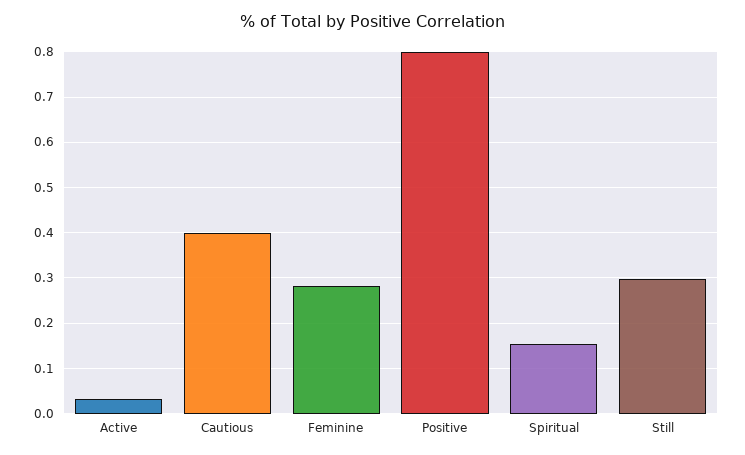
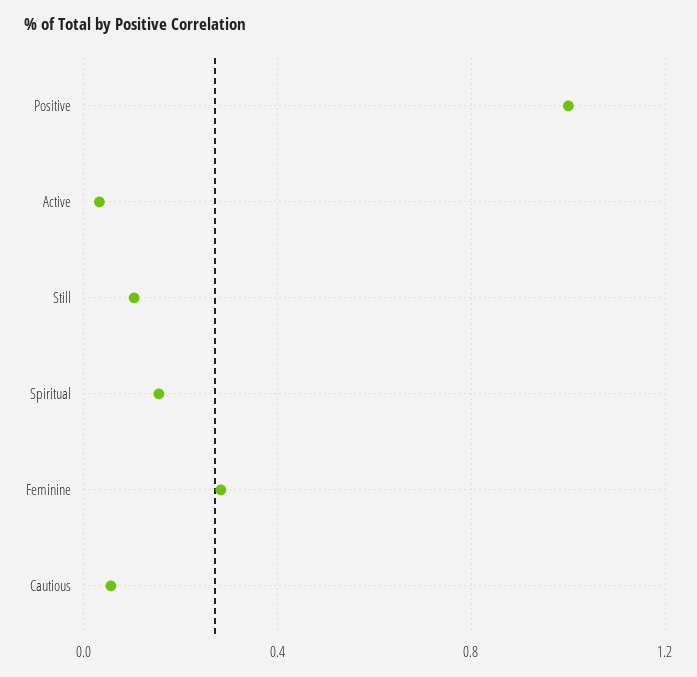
  {
    "Active": 0.04,
-   "Cautious": 0.4,
+   "Cautious": 0.05,
    "Feminine": 0.28,
-   "Positive": 0.8,
+   "Positive": 1,
    "Spiritual": 0.16,
-   "Still": 0.3
+   "Still": 0.1
  }

